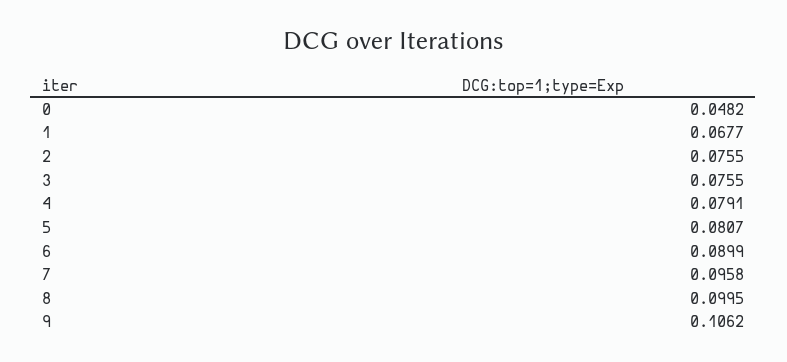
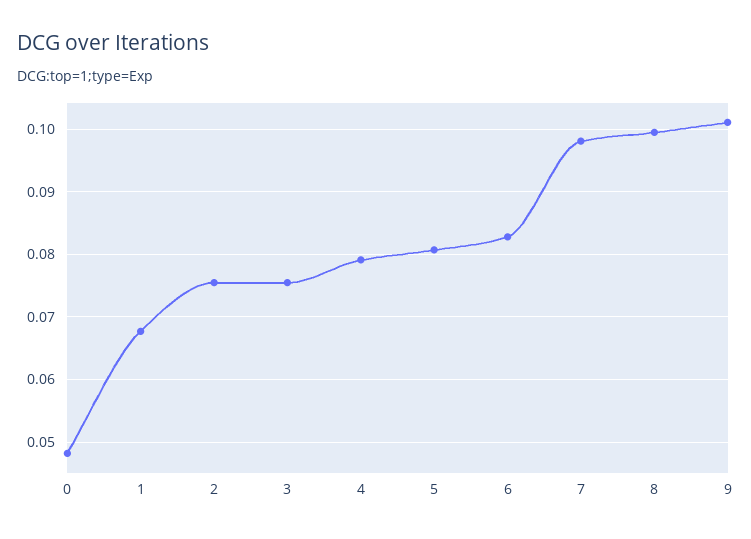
  {
    "0": 0.0482,
    "1": 0.0677,
    "2": 0.0755,
    "3": 0.0755,
    "4": 0.0791,
    "5": 0.0807,
-   "6": 0.0899,
+   "6": 0.083,
-   "7": 0.0958,
+   "7": 0.098,
    "8": 0.0995,
-   "9": 0.1062
+   "9": 0.101
  }

